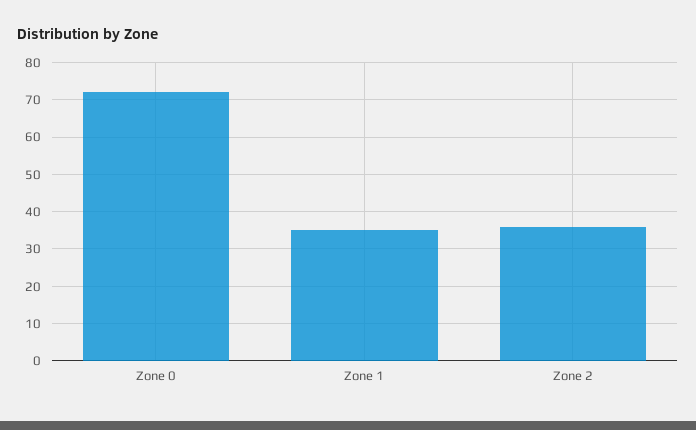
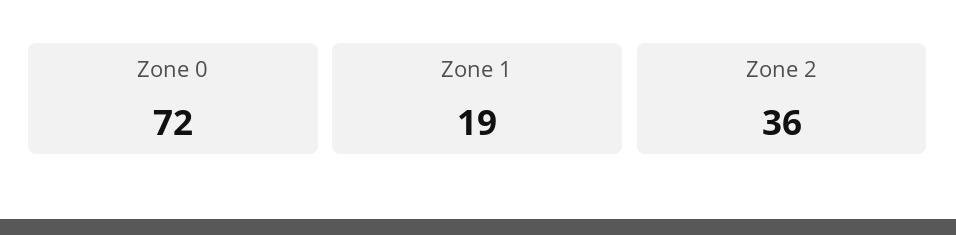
  {
    "Zone 0": 72,
-   "Zone 1": 35,
+   "Zone 1": 19,
    "Zone 2": 36
  }

